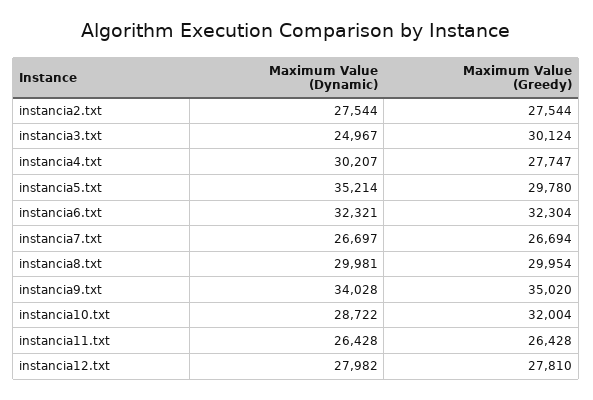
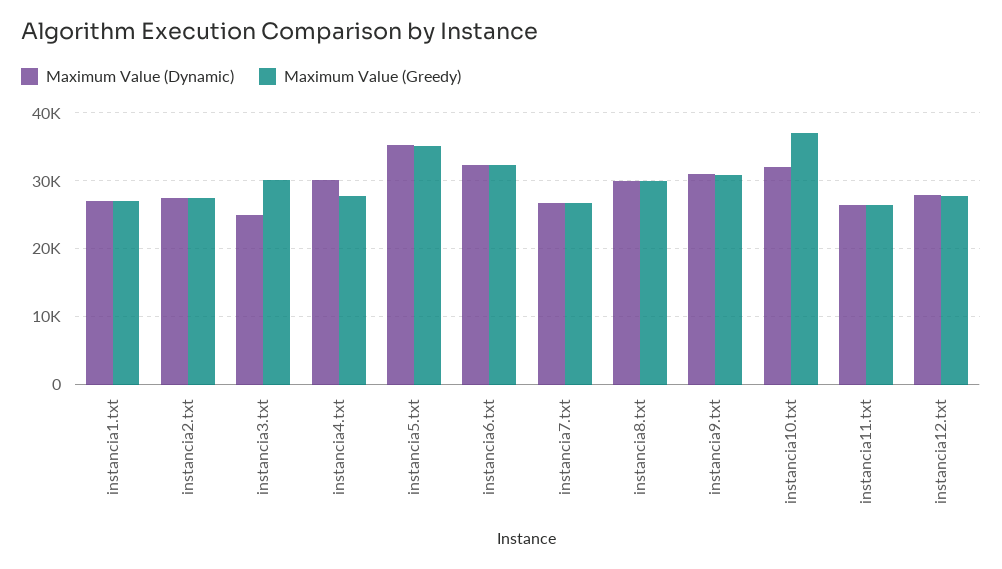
  {
    "Maximum Value (Dynamic)": {
      "instancia2.txt": 27544,
      "instancia3.txt": 24967,
      "instancia4.txt": 30207,
      "instancia5.txt": 35214,
      "instancia6.txt": 32321,
      "instancia7.txt": 26697,
      "instancia8.txt": 29981,
-     "instancia9.txt": 34028,
+     "instancia9.txt": 31000,
-     "instancia10.txt": 28722,
+     "instancia10.txt": 32000,
      "instancia11.txt": 26428,
-     "instancia12.txt": 27982
+     "instancia12.txt": 27982,
+     "instancia1.txt": 27000
    },
    "Maximum Value (Greedy)": {
      "instancia2.txt": 27544,
      "instancia3.txt": 30124,
      "instancia4.txt": 27747,
-     "instancia5.txt": 29780,
+     "instancia5.txt": 35000,
      "instancia6.txt": 32304,
      "instancia7.txt": 26694,
      "instancia8.txt": 29954,
-     "instancia9.txt": 35020,
+     "instancia9.txt": 31000,
-     "instancia10.txt": 32004,
+     "instancia10.txt": 37000,
      "instancia11.txt": 26428,
-     "instancia12.txt": 27810
+     "instancia12.txt": 27810,
+     "instancia1.txt": 27000
    }
  }

